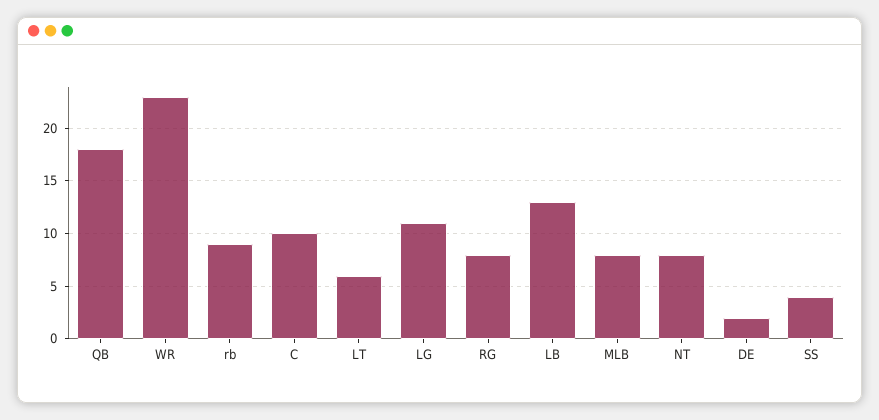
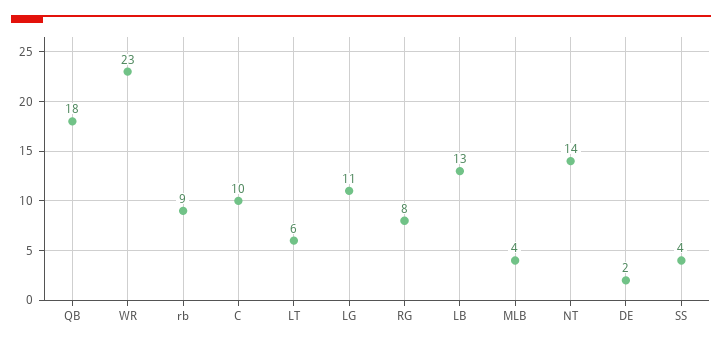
  {
    "QB": 18,
    "WR": 23,
    "rb": 9,
    "C": 10,
    "LT": 6,
    "LG": 11,
    "RG": 8,
    "LB": 13,
-   "MLB": 8,
+   "MLB": 4,
-   "NT": 8,
+   "NT": 14,
    "DE": 2,
    "SS": 4
  }

